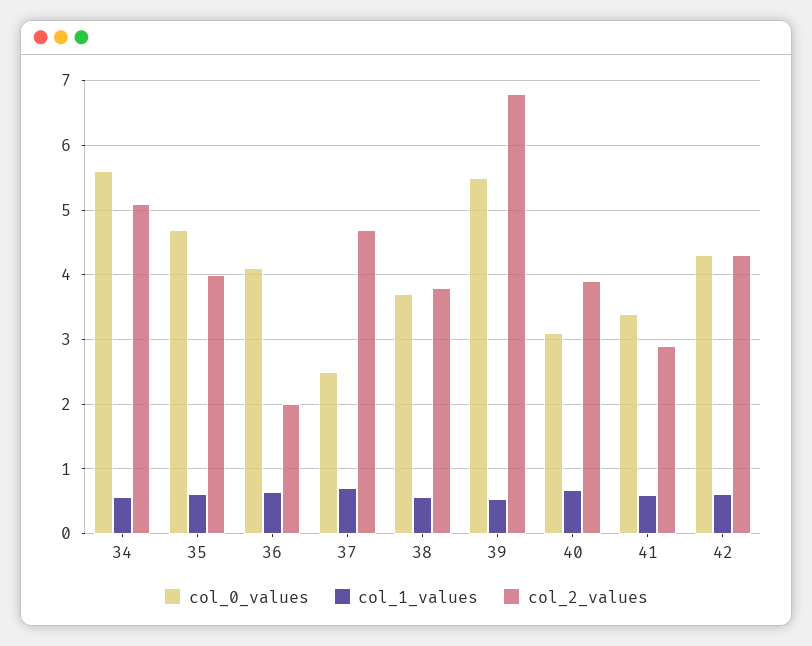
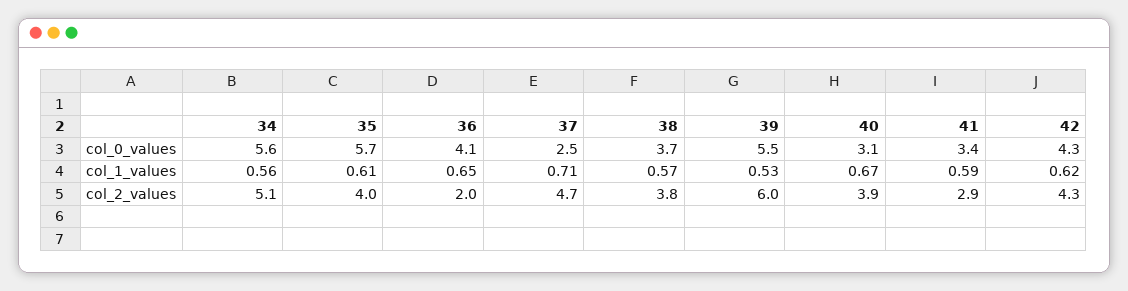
  {
    "col_0_values": {
      "34": 5.6,
-     "35": 4.7,
+     "35": 5.7,
      "36": 4.1,
      "37": 2.5,
      "38": 3.7,
      "39": 5.5,
      "40": 3.1,
      "41": 3.4,
      "42": 4.3
    },
    "col_1_values": {
      "34": 0.56,
      "35": 0.61,
      "36": 0.65,
      "37": 0.71,
      "38": 0.57,
      "39": 0.53,
      "40": 0.67,
      "41": 0.59,
      "42": 0.62
    },
    "col_2_values": {
      "34": 5.1,
      "35": 4,
      "36": 2,
      "37": 4.7,
      "38": 3.8,
-     "39": 6.8,
+     "39": 6,
      "40": 3.9,
      "41": 2.9,
      "42": 4.3
    }
  }

